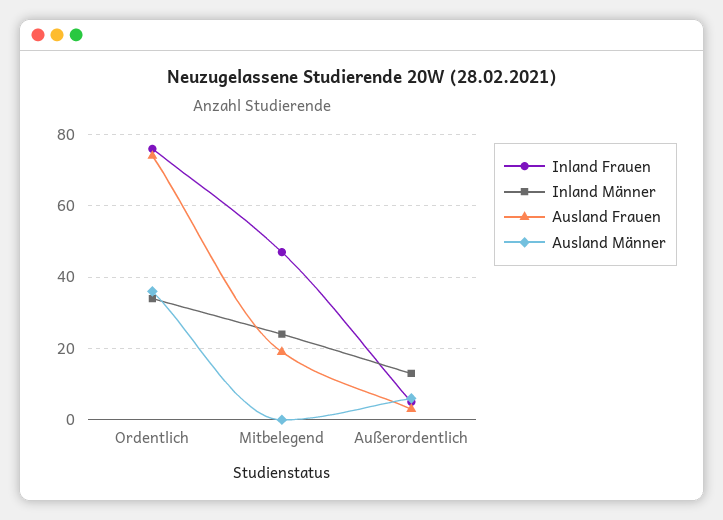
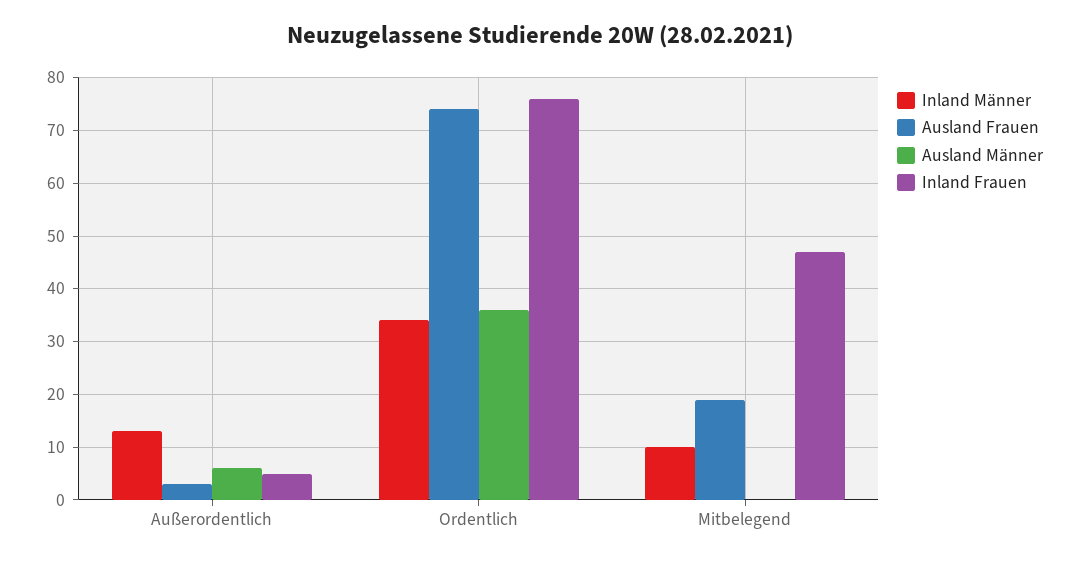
  {
    "Inland Frauen": {
      "Ordentlich": 75,
      "Mitbelegend": 45,
      "Außerordentlich": 5
    },
    "Inland Männer": {
      "Ordentlich": 35,
-     "Mitbelegend": 25,
+     "Mitbelegend": 10,
      "Außerordentlich": 15
    },
    "Ausland Frauen": {
      "Ordentlich": 75,
      "Mitbelegend": 20,
      "Außerordentlich": 5
    },
    "Ausland Männer": {
      "Ordentlich": 35,
      "Mitbelegend": 0,
      "Außerordentlich": 5
    }
  }

